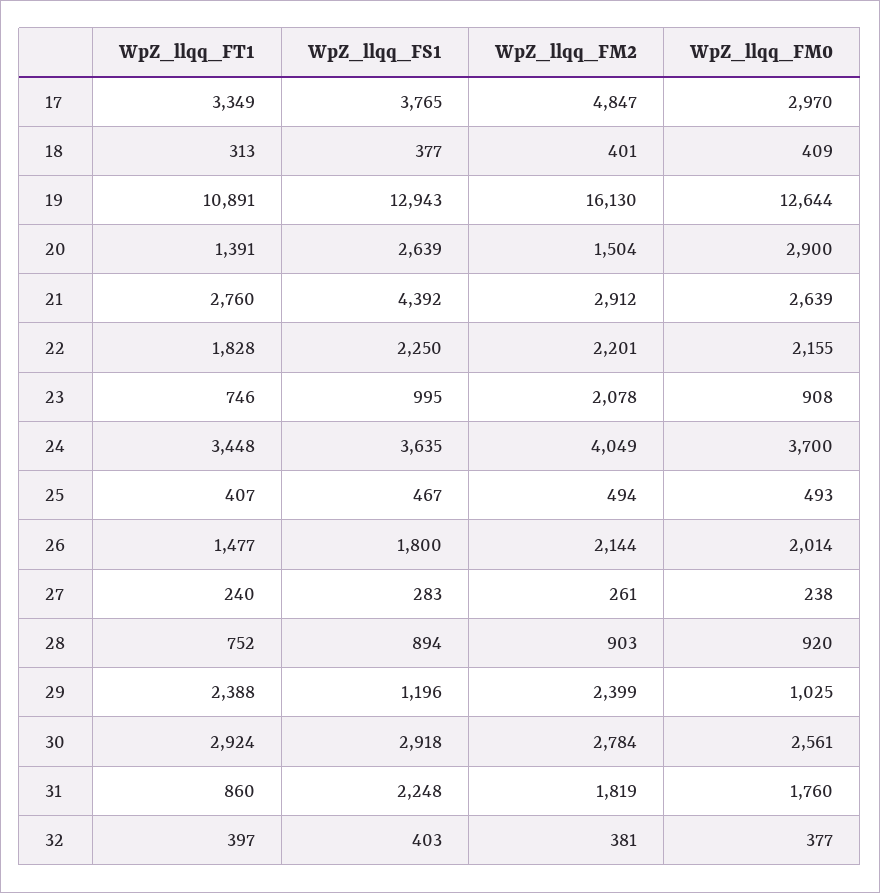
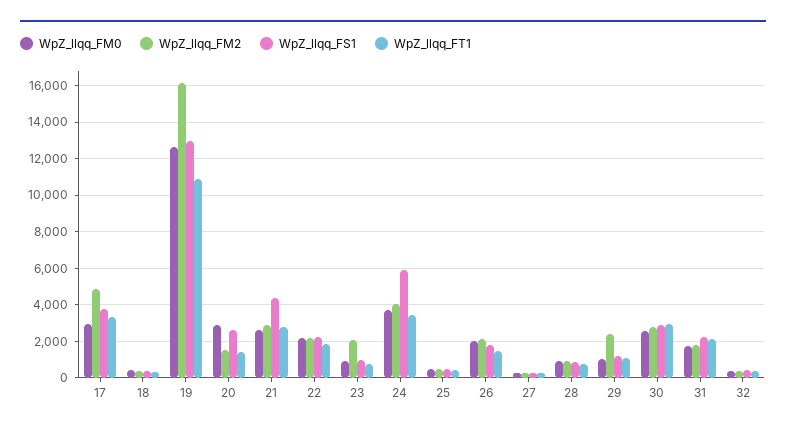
  {
    "WpZ_llqq_FT1": {
      "17": 3349,
      "18": 313,
      "19": 10891,
      "20": 1391,
      "21": 2760,
      "22": 1828,
      "23": 746,
      "24": 3448,
      "25": 407,
      "26": 1477,
      "27": 240,
      "28": 752,
-     "29": 2388,
+     "29": 1000,
      "30": 2924,
-     "31": 860,
+     "31": 2000,
      "32": 397
    },
    "WpZ_llqq_FS1": {
      "17": 3765,
      "18": 377,
      "19": 12943,
      "20": 2639,
      "21": 4392,
      "22": 2250,
      "23": 995,
-     "24": 3635,
+     "24": 6000,
      "25": 467,
      "26": 1800,
      "27": 283,
      "28": 894,
      "29": 1196,
      "30": 2918,
      "31": 2248,
      "32": 403
    },
    "WpZ_llqq_FM2": {
      "17": 4847,
      "18": 401,
      "19": 16130,
      "20": 1504,
      "21": 2912,
      "22": 2201,
      "23": 2078,
      "24": 4049,
      "25": 494,
      "26": 2144,
      "27": 261,
      "28": 903,
      "29": 2399,
      "30": 2784,
      "31": 1819,
      "32": 381
    },
    "WpZ_llqq_FM0": {
      "17": 2970,
      "18": 409,
      "19": 12644,
      "20": 2900,
      "21": 2639,
      "22": 2155,
      "23": 908,
      "24": 3700,
      "25": 493,
      "26": 2014,
      "27": 238,
      "28": 920,
      "29": 1025,
      "30": 2561,
      "31": 1760,
      "32": 377
    }
  }

